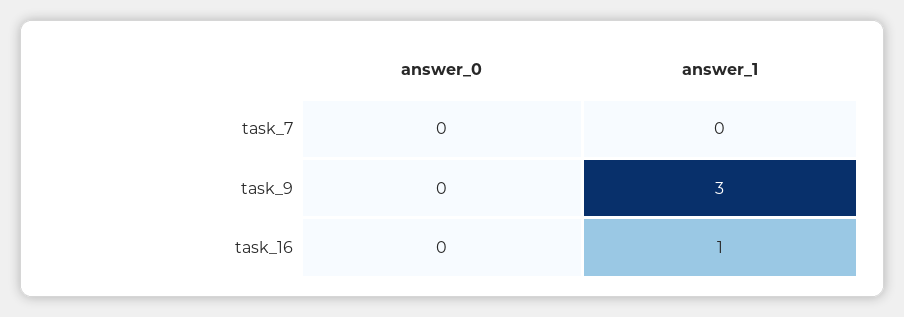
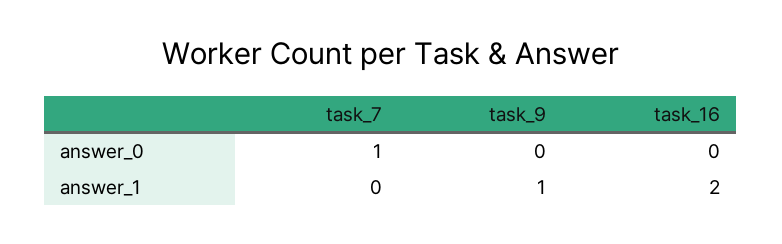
  {
    "answer_0": {
-     "task_7": 0,
+     "task_7": 1,
      "task_9": 0,
      "task_16": 0
    },
    "answer_1": {
      "task_7": 0,
-     "task_9": 3,
+     "task_9": 1,
-     "task_16": 1
+     "task_16": 2
    }
  }

